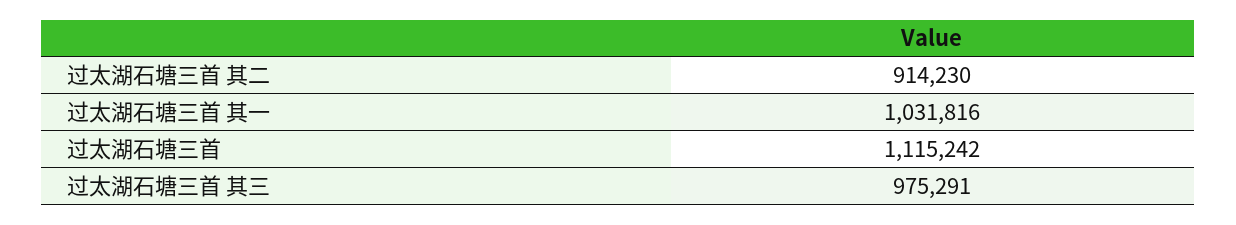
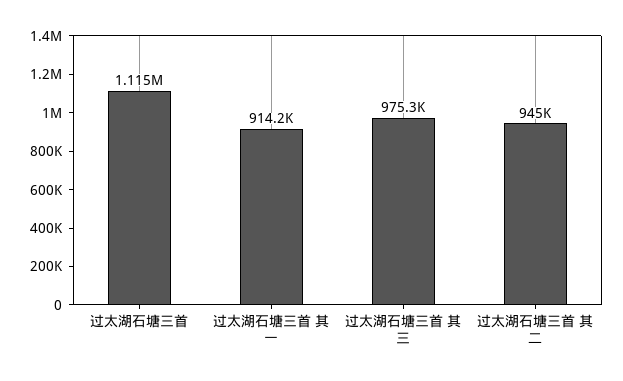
  {
-   "过太湖石塘三首 其二": 914230,
+   "过太湖石塘三首 其二": 945000,
-   "过太湖石塘三首 其一": 1031816,
+   "过太湖石塘三首 其一": 914200,
    "过太湖石塘三首": 1115242,
    "过太湖石塘三首 其三": 975291
  }

